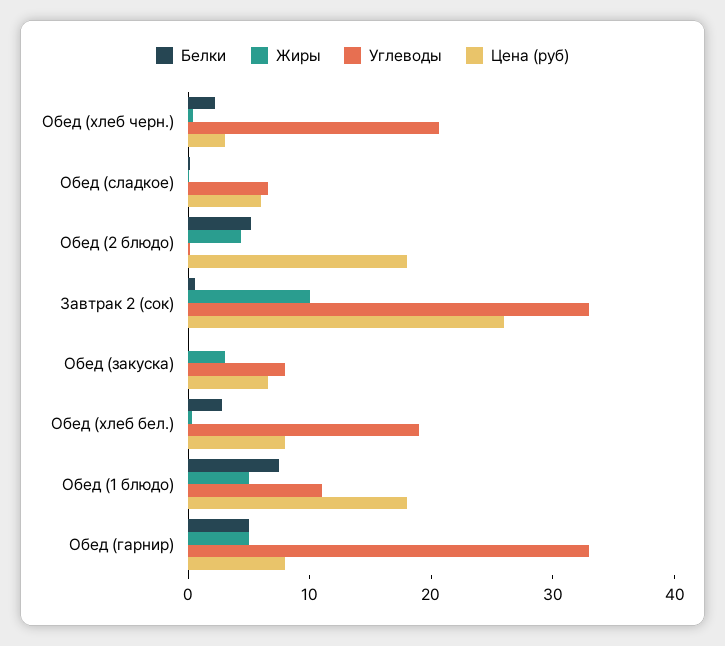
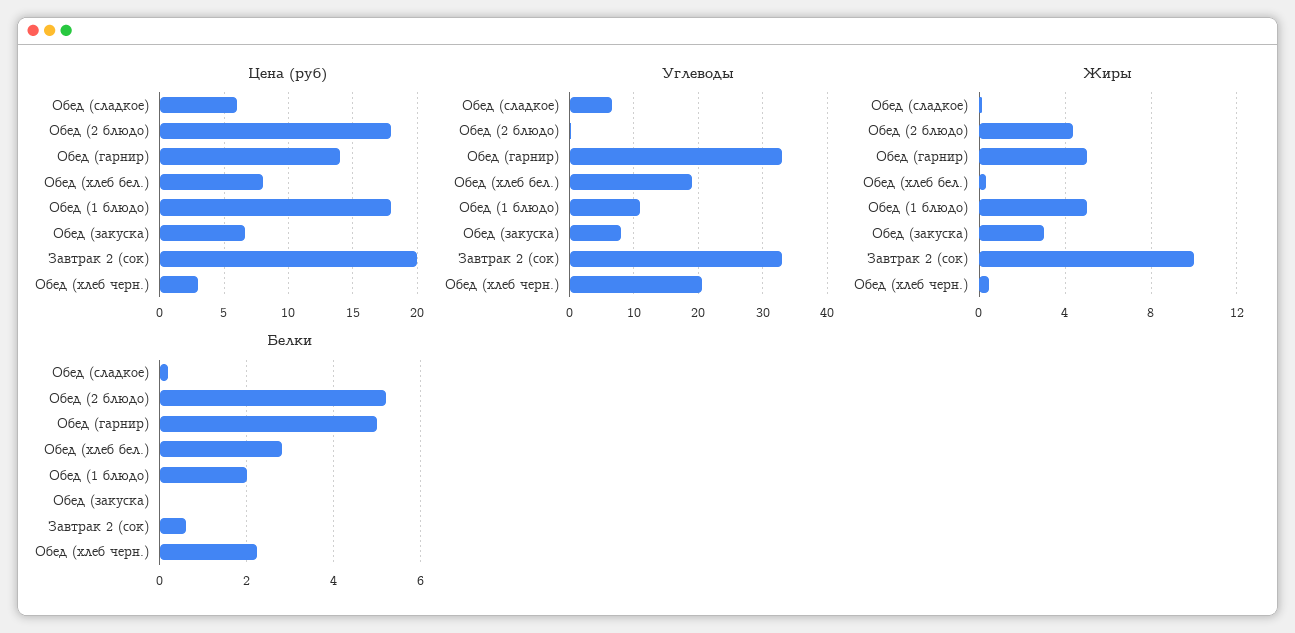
  {
    "Белки": {
      "Обед (хлеб черн.)": 2.2,
      "Обед (сладкое)": 0.2,
      "Обед (2 блюдо)": 5.2,
      "Завтрак 2 (сок)": 0.6,
      "Обед (закуска)": 0,
      "Обед (хлеб бел.)": 2.8,
-     "Обед (1 блюдо)": 8,
+     "Обед (1 блюдо)": 2,
      "Обед (гарнир)": 5
    },
    "Жиры": {
      "Обед (хлеб черн.)": 0.5,
      "Обед (сладкое)": 0,
      "Обед (2 блюдо)": 4.5,
      "Завтрак 2 (сок)": 10,
      "Обед (закуска)": 3,
      "Обед (хлеб бел.)": 0.5,
      "Обед (1 блюдо)": 5,
      "Обед (гарнир)": 5
    },
    "Углеводы": {
      "Обед (хлеб черн.)": 21,
      "Обед (сладкое)": 7,
      "Обед (2 блюдо)": 0,
      "Завтрак 2 (сок)": 33,
      "Обед (закуска)": 8,
      "Обед (хлеб бел.)": 19,
      "Обед (1 блюдо)": 11,
      "Обед (гарнир)": 33
    },
    "Цена (руб)": {
      "Обед (хлеб черн.)": 3,
      "Обед (сладкое)": 6,
      "Обед (2 блюдо)": 18,
-     "Завтрак 2 (сок)": 26,
+     "Завтрак 2 (сок)": 20,
      "Обед (закуска)": 6.5,
      "Обед (хлеб бел.)": 8,
      "Обед (1 блюдо)": 18,
-     "Обед (гарнир)": 8
+     "Обед (гарнир)": 14
    }
  }

